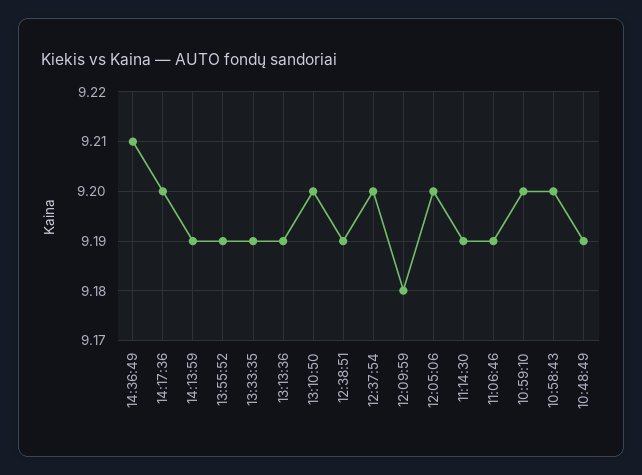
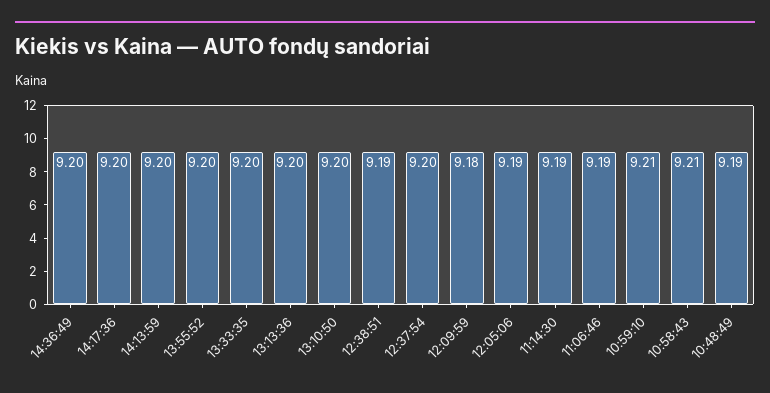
  {
-   "14:36:49": 9.21,
+   "14:36:49": 9.2,
    "14:17:36": 9.2,
-   "14:13:59": 9.19,
+   "14:13:59": 9.2,
-   "13:55:52": 9.19,
+   "13:55:52": 9.2,
-   "13:33:35": 9.19,
+   "13:33:35": 9.2,
-   "13:13:36": 9.19,
+   "13:13:36": 9.2,
    "13:10:50": 9.2,
    "12:38:51": 9.19,
    "12:37:54": 9.2,
    "12:09:59": 9.18,
-   "12:05:06": 9.2,
+   "12:05:06": 9.19,
    "11:14:30": 9.19,
    "11:06:46": 9.19,
-   "10:59:10": 9.2,
+   "10:59:10": 9.21,
-   "10:58:43": 9.2,
+   "10:58:43": 9.21,
    "10:48:49": 9.19
  }

